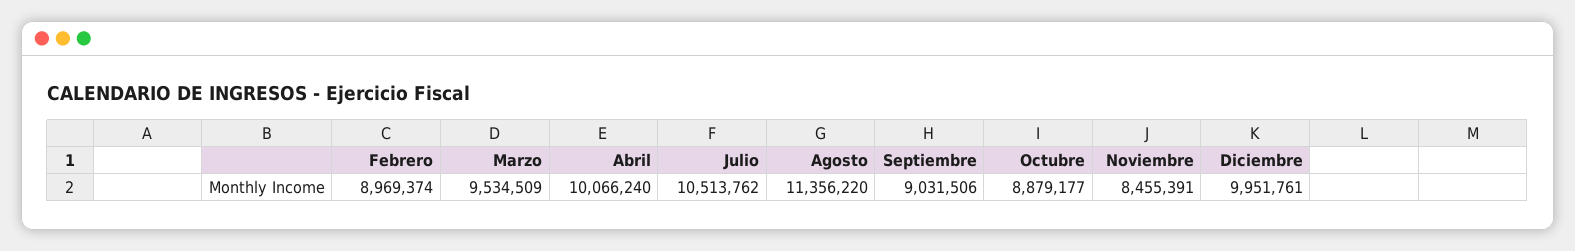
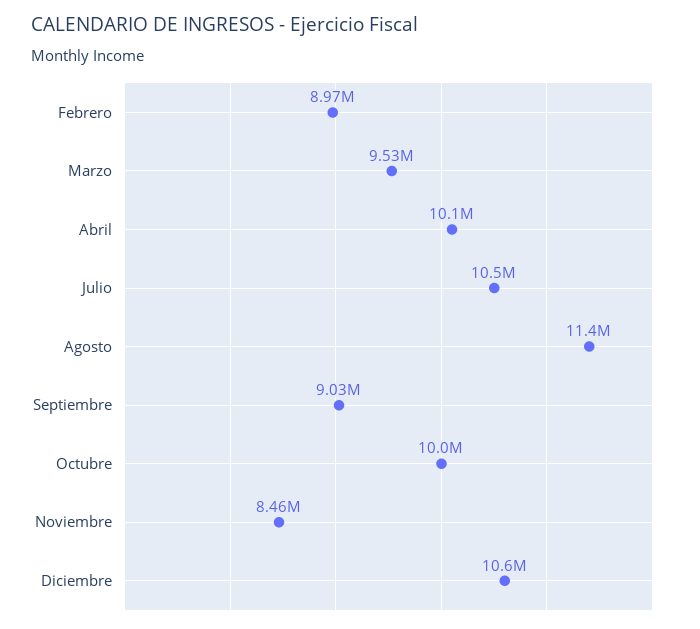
  {
    "Febrero": 8969374,
    "Marzo": 9534509,
    "Abril": 10066240,
    "Julio": 10513762,
    "Agosto": 11356220,
    "Septiembre": 9031506,
-   "Octubre": 8879177,
+   "Octubre": 10000000,
    "Noviembre": 8455391,
-   "Diciembre": 9951761
+   "Diciembre": 10600000
  }

